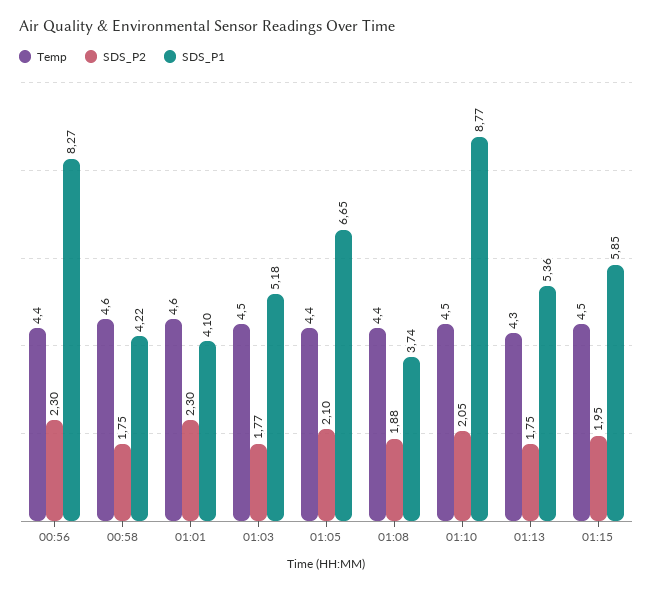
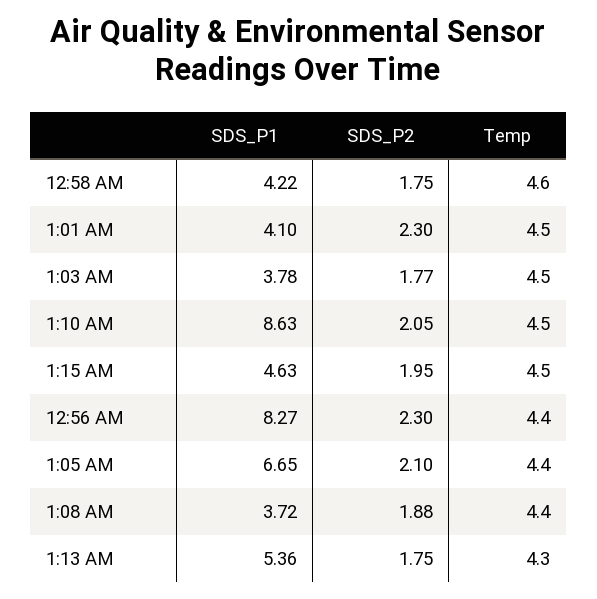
  {
    "Temp": {
      "00:56": 4.4,
      "00:58": 4.6,
-     "01:01": 4.6,
+     "01:01": 4.5,
      "01:03": 4.5,
      "01:05": 4.4,
      "01:08": 4.4,
      "01:10": 4.5,
      "01:13": 4.3,
      "01:15": 4.5
    },
    "SDS_P2": {
      "00:56": 2.3,
      "00:58": 1.75,
      "01:01": 2.3,
      "01:03": 1.77,
      "01:05": 2.1,
      "01:08": 1.88,
      "01:10": 2.05,
      "01:13": 1.75,
      "01:15": 1.95
    },
    "SDS_P1": {
      "00:56": 8.27,
      "00:58": 4.22,
      "01:01": 4.1,
-     "01:03": 5.18,
+     "01:03": 3.78,
      "01:05": 6.65,
-     "01:08": 3.74,
+     "01:08": 3.72,
-     "01:10": 8.77,
+     "01:10": 8.63,
      "01:13": 5.36,
-     "01:15": 5.85
+     "01:15": 4.63
    }
  }

